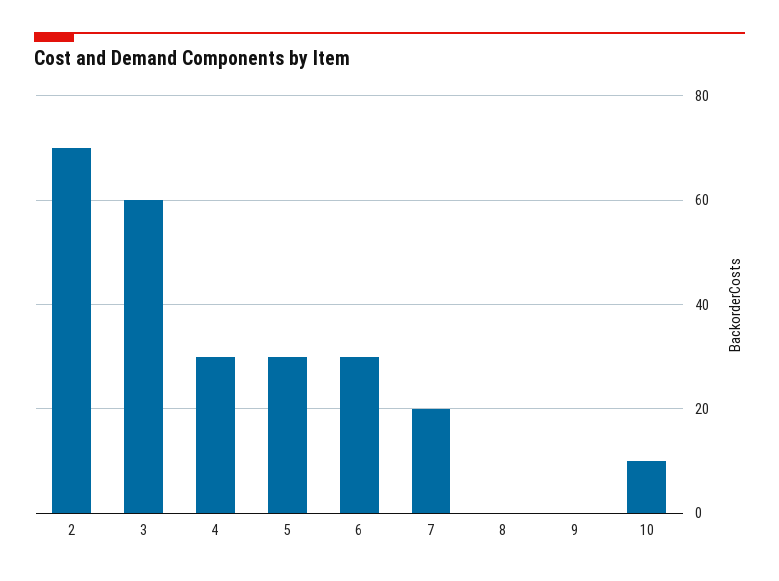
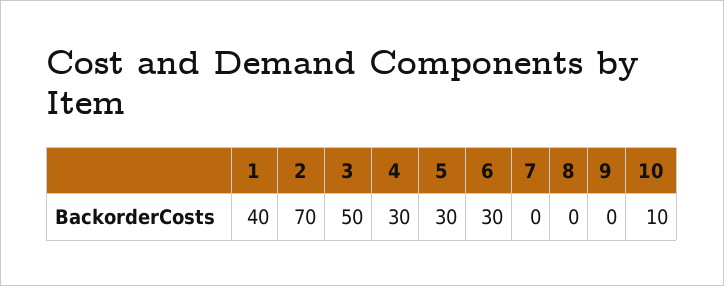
  {
    "2": 70,
-   "3": 60,
+   "3": 50,
    "4": 30,
    "5": 30,
    "6": 30,
-   "7": 20,
+   "7": 0,
    "8": 0,
    "9": 0,
-   "10": 10
+   "10": 10,
+   "1": 40
  }

